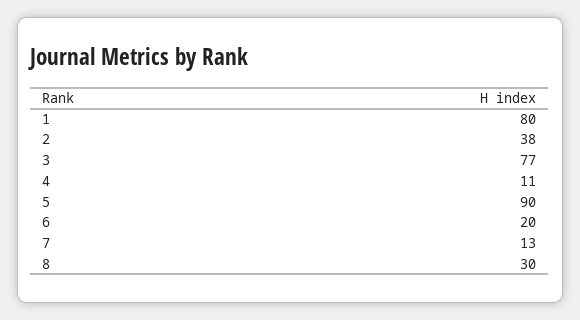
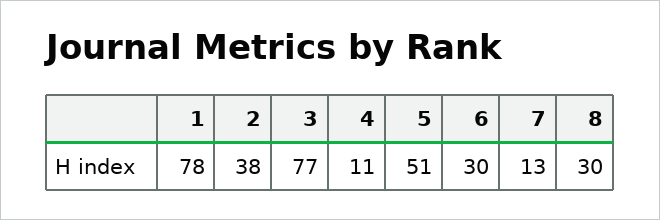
  {
-   "1": 80,
+   "1": 78,
    "2": 38,
    "3": 77,
    "4": 11,
-   "5": 90,
+   "5": 51,
-   "6": 20,
+   "6": 30,
    "7": 13,
    "8": 30
  }

